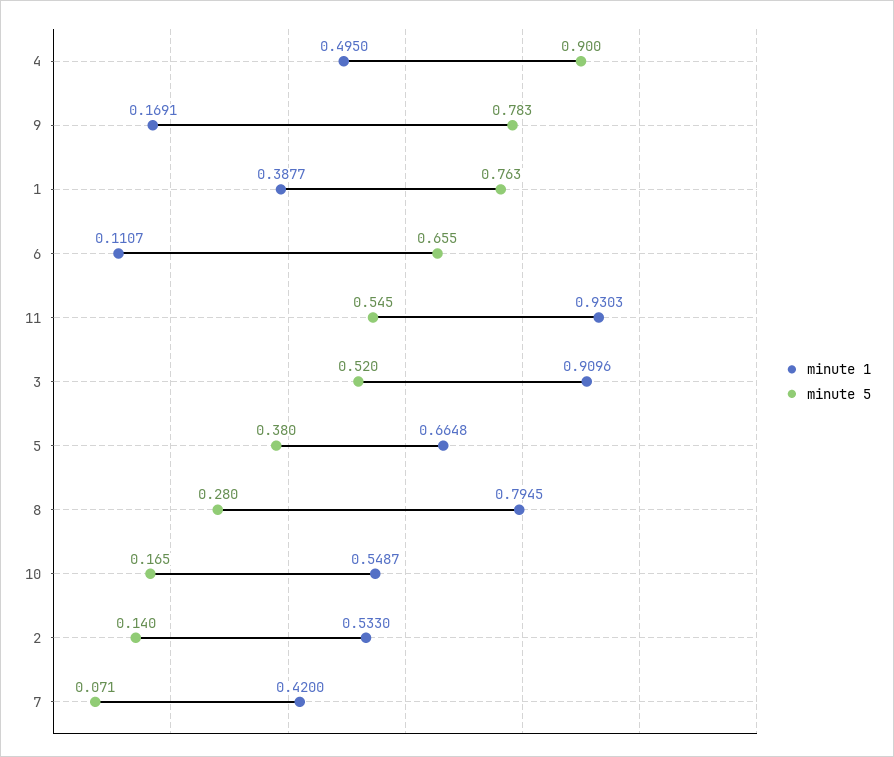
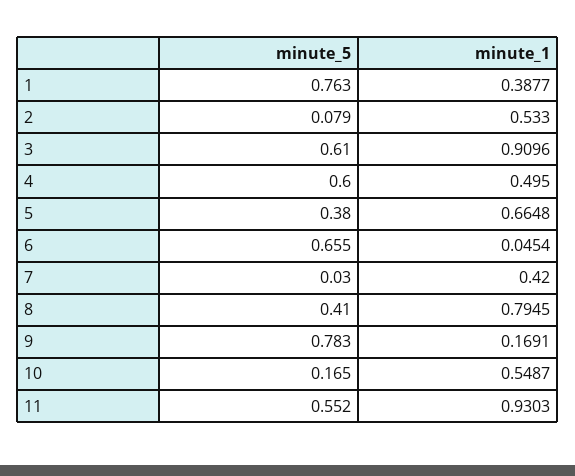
  {
    "minute 1": {
      "4": 0.495,
      "9": 0.1691,
      "1": 0.3877,
-     "6": 0.1107,
+     "6": 0.0454,
      "11": 0.9303,
      "3": 0.9096,
      "5": 0.6648,
      "8": 0.7945,
      "10": 0.5487,
      "2": 0.533,
      "7": 0.42
    },
    "minute 5": {
-     "4": 0.9,
+     "4": 0.6,
      "9": 0.783,
      "1": 0.763,
      "6": 0.655,
-     "11": 0.545,
+     "11": 0.552,
-     "3": 0.52,
+     "3": 0.61,
      "5": 0.38,
-     "8": 0.28,
+     "8": 0.41,
      "10": 0.165,
-     "2": 0.14,
+     "2": 0.079,
-     "7": 0.071
+     "7": 0.03
    }
  }

